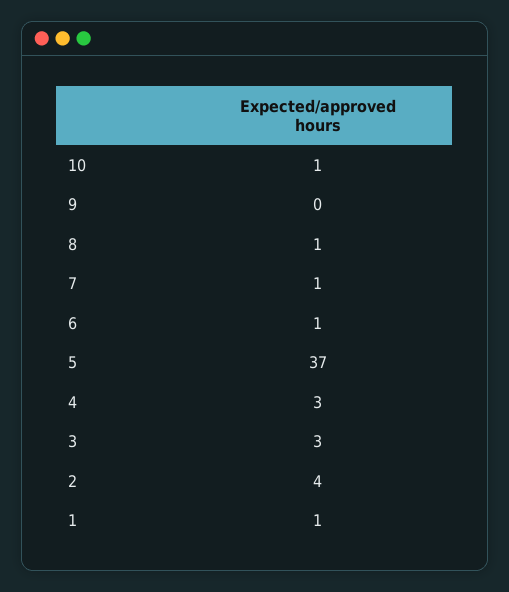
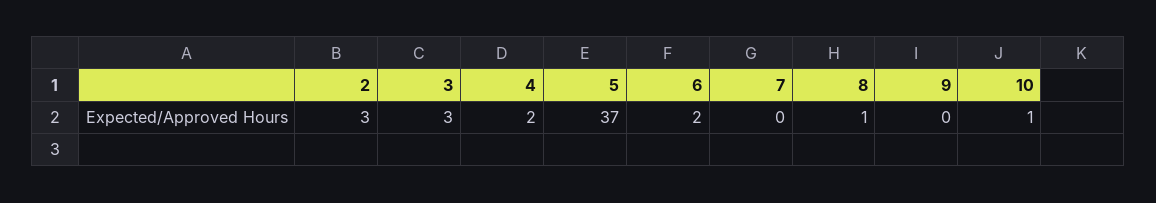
  {
    "10": 1,
    "9": 0,
    "8": 1,
-   "7": 1,
+   "7": 0,
-   "6": 1,
+   "6": 2,
    "5": 37,
-   "4": 3,
+   "4": 2,
    "3": 3,
-   "2": 4,
+   "2": 3
-   "1": 1
  }

